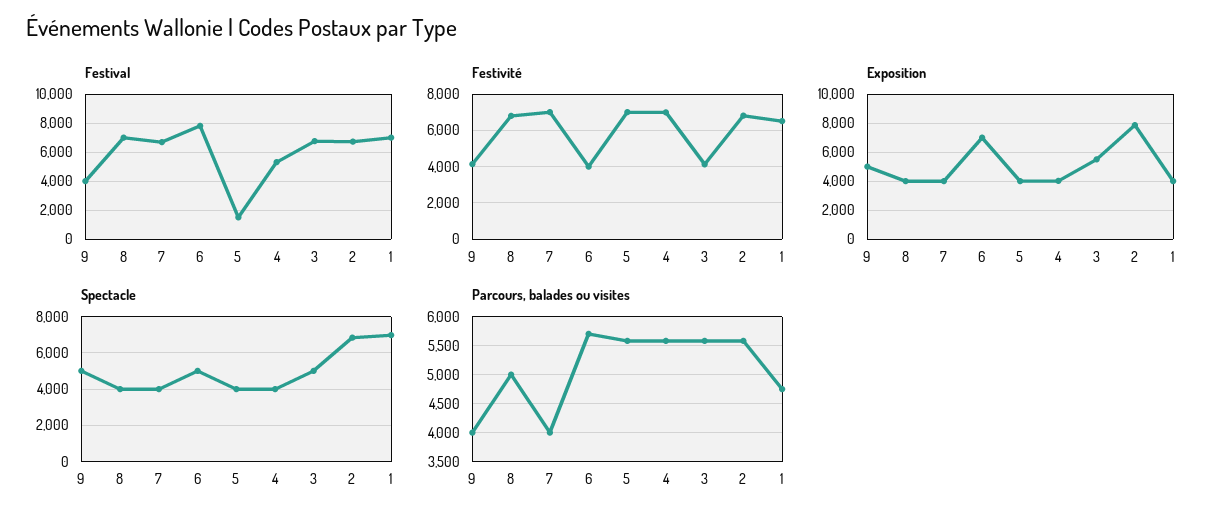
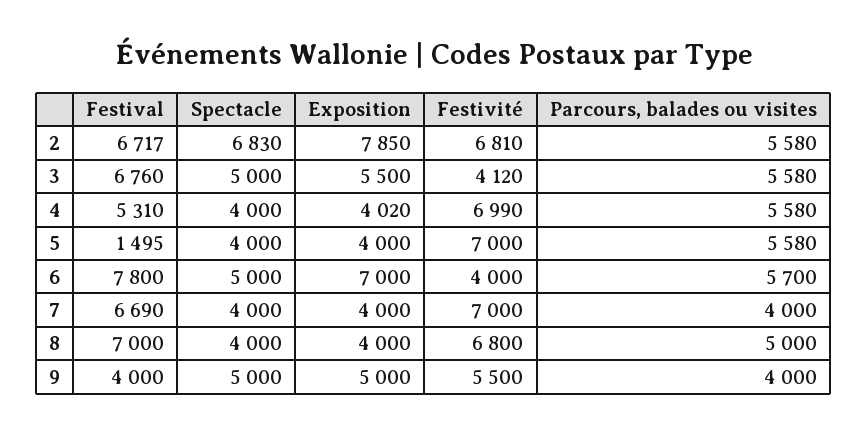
  {
    "Festival": {
      "9": 4000,
      "8": 7000,
      "7": 6690,
      "6": 7800,
      "5": 1495,
      "4": 5310,
      "3": 6760,
-     "2": 6717,
+     "2": 6717
-     "1": 7000
    },
    "Festivité": {
-     "9": 4000,
+     "9": 5500,
      "8": 6800,
      "7": 7000,
      "6": 4000,
      "5": 7000,
      "4": 6990,
      "3": 4120,
-     "2": 6810,
+     "2": 6810
-     "1": 6500
    },
    "Exposition": {
      "9": 5000,
      "8": 4000,
      "7": 4000,
      "6": 7000,
      "5": 4000,
      "4": 4020,
      "3": 5500,
-     "2": 7850,
+     "2": 7850
-     "1": 4000
    },
    "Spectacle": {
      "9": 5000,
      "8": 4000,
      "7": 4000,
      "6": 5000,
      "5": 4000,
      "4": 4000,
      "3": 5000,
-     "2": 6830,
+     "2": 6830
-     "1": 7000
    },
    "Parcours, balades ou visites": {
      "9": 4000,
      "8": 5000,
      "7": 4000,
      "6": 5700,
      "5": 5580,
      "4": 5580,
      "3": 5580,
-     "2": 5580,
+     "2": 5580
-     "1": 4750
    }
  }

